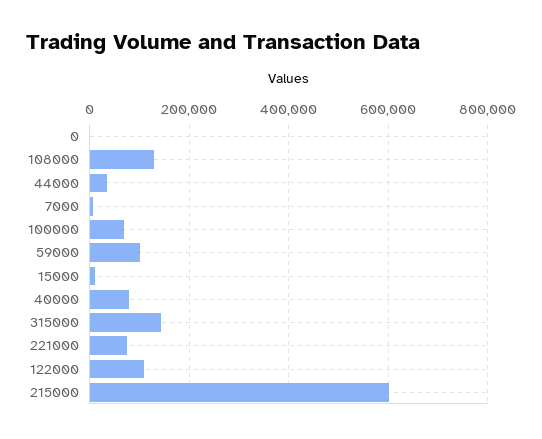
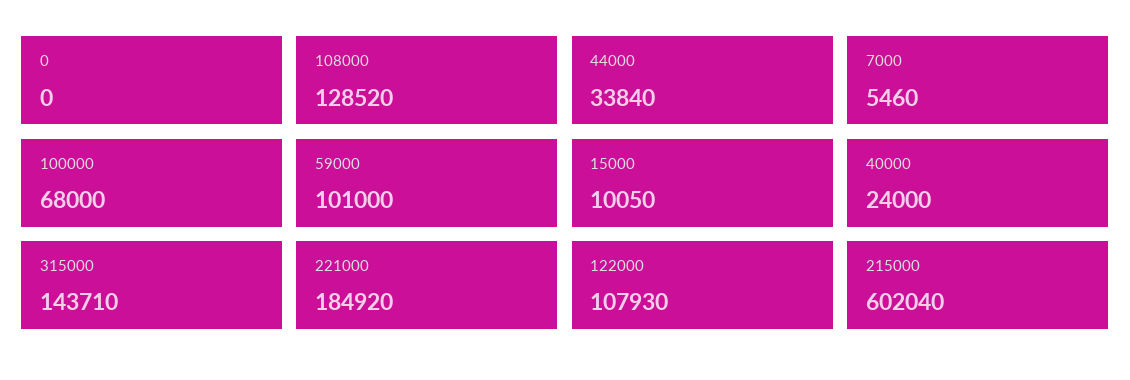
  {
    "0": 0,
    "108000": 128520,
    "44000": 33840,
    "7000": 5460,
    "100000": 68000,
    "59000": 101000,
    "15000": 10050,
-   "40000": 80000,
+   "40000": 24000,
    "315000": 143710,
-   "221000": 80000,
+   "221000": 184920,
    "122000": 107930,
    "215000": 602040
  }

